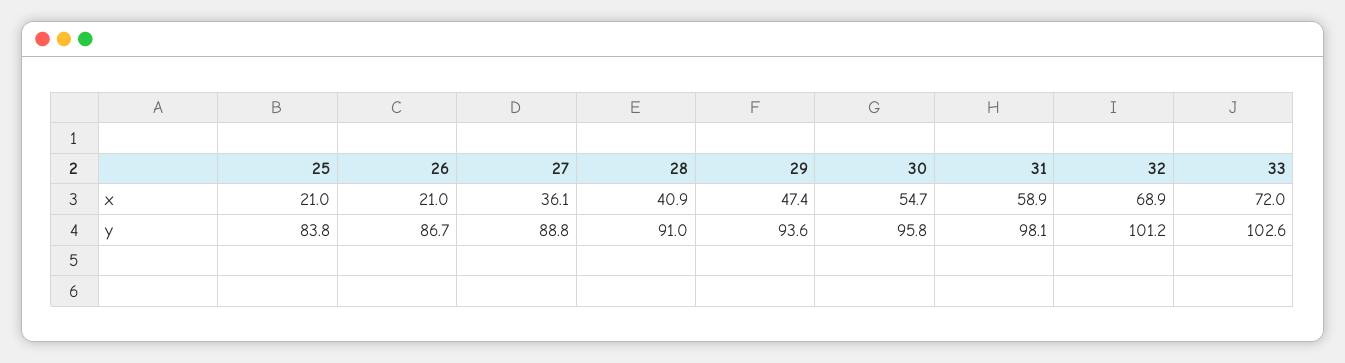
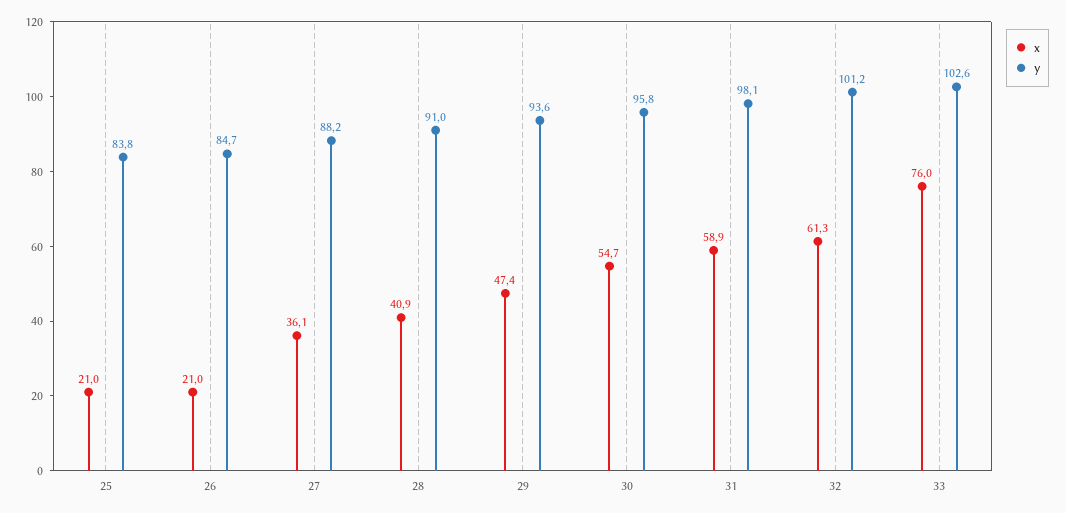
  {
    "x": {
      "25": 21,
      "26": 21,
      "27": 36.1,
      "28": 40.9,
      "29": 47.4,
      "30": 54.7,
      "31": 58.9,
-     "32": 68.9,
+     "32": 61.3,
-     "33": 72
+     "33": 76
    },
    "y": {
      "25": 83.8,
-     "26": 86.7,
+     "26": 84.7,
-     "27": 88.8,
+     "27": 88.2,
      "28": 91,
      "29": 93.6,
      "30": 95.8,
      "31": 98.1,
      "32": 101.2,
      "33": 102.6
    }
  }

